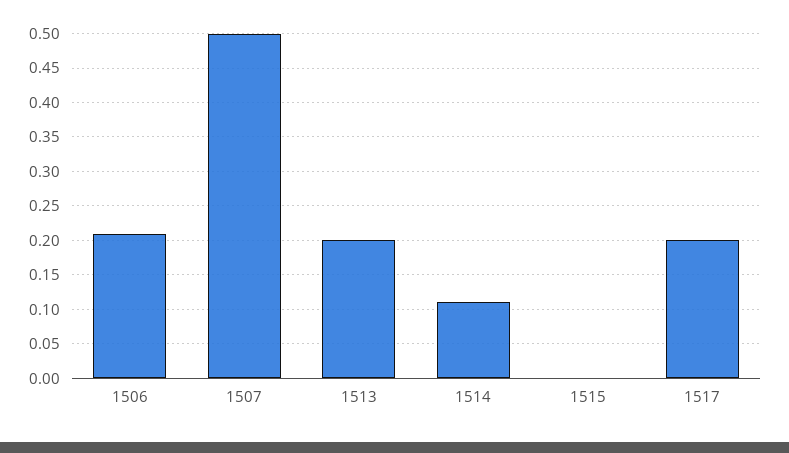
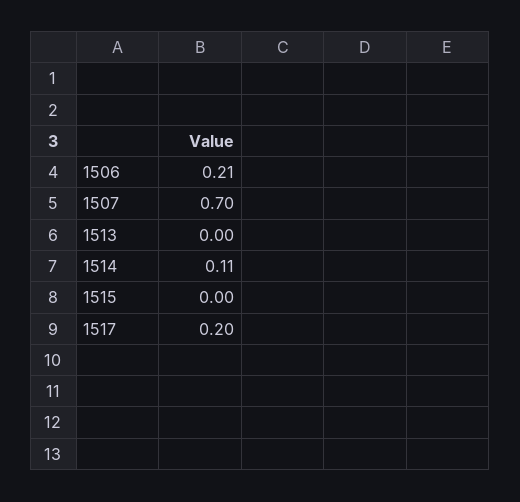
  {
    "1506": 0.21,
-   "1507": 0.5,
+   "1507": 0.7,
-   "1513": 0.2,
+   "1513": 0,
    "1514": 0.11,
    "1515": 0,
    "1517": 0.2
  }

